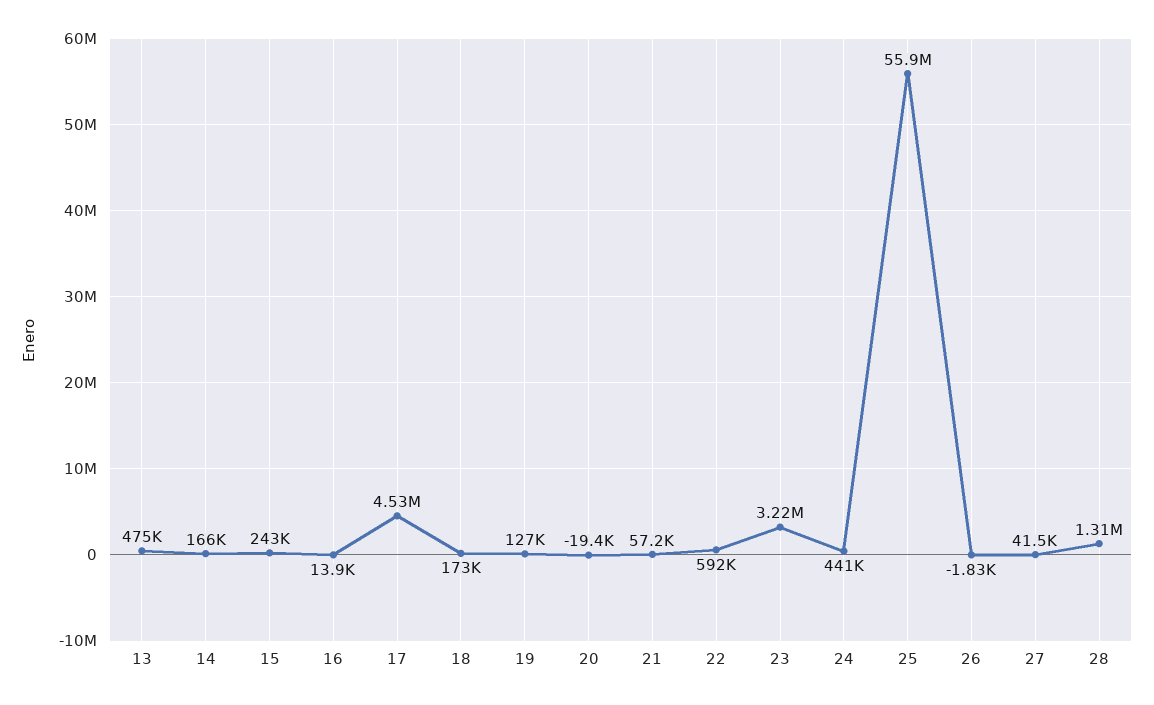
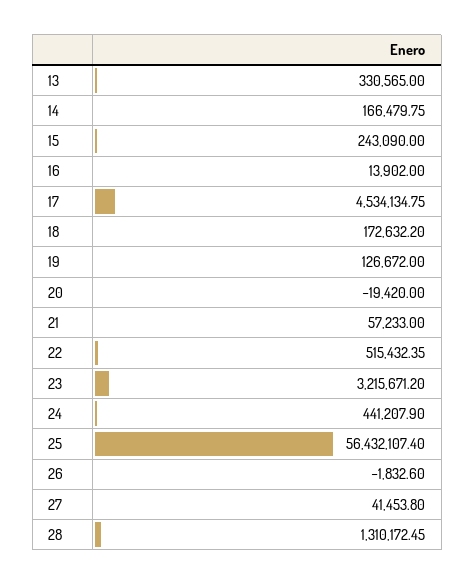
  {
-   "13": 475000,
+   "13": 330565,
    "14": 166479.75,
    "15": 243090,
    "16": 13902,
    "17": 4534134.75,
    "18": 172632.2,
    "19": 126672,
    "20": -19420,
    "21": 57233,
-   "22": 592000,
+   "22": 515432.35,
    "23": 3215671.2,
    "24": 441207.9,
-   "25": 55900000,
+   "25": 56432107.4,
    "26": -1832.6,
    "27": 41453.8,
    "28": 1310172.45
  }

